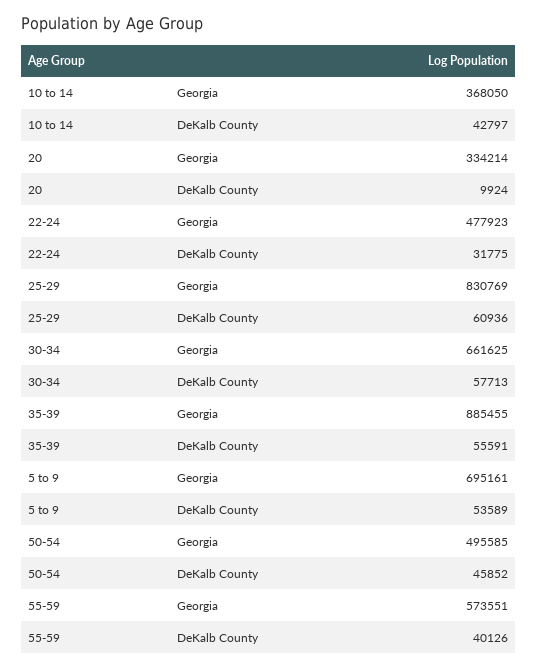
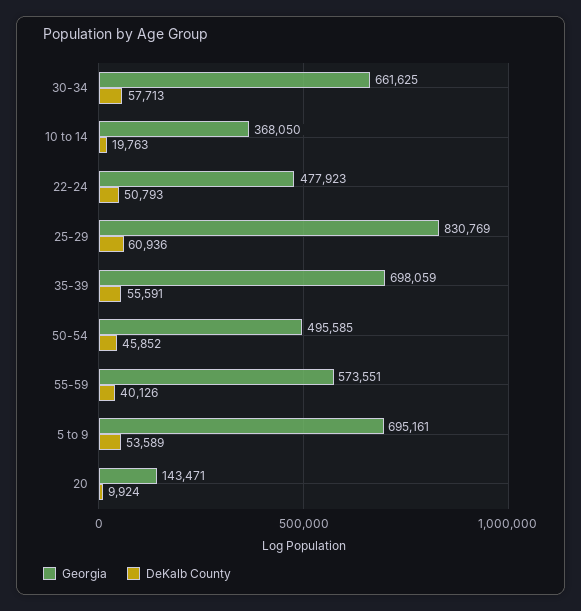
  {
    "Georgia": {
      "10 to 14": 368050,
-     "20": 334214,
+     "20": 143471,
      "22-24": 477923,
      "25-29": 830769,
      "30-34": 661625,
-     "35-39": 885455,
+     "35-39": 698059,
      "5 to 9": 695161,
      "50-54": 495585,
      "55-59": 573551
    },
    "DeKalb County": {
-     "10 to 14": 42797,
+     "10 to 14": 19763,
      "20": 9924,
-     "22-24": 31775,
+     "22-24": 50793,
      "25-29": 60936,
      "30-34": 57713,
      "35-39": 55591,
      "5 to 9": 53589,
      "50-54": 45852,
      "55-59": 40126
    }
  }

